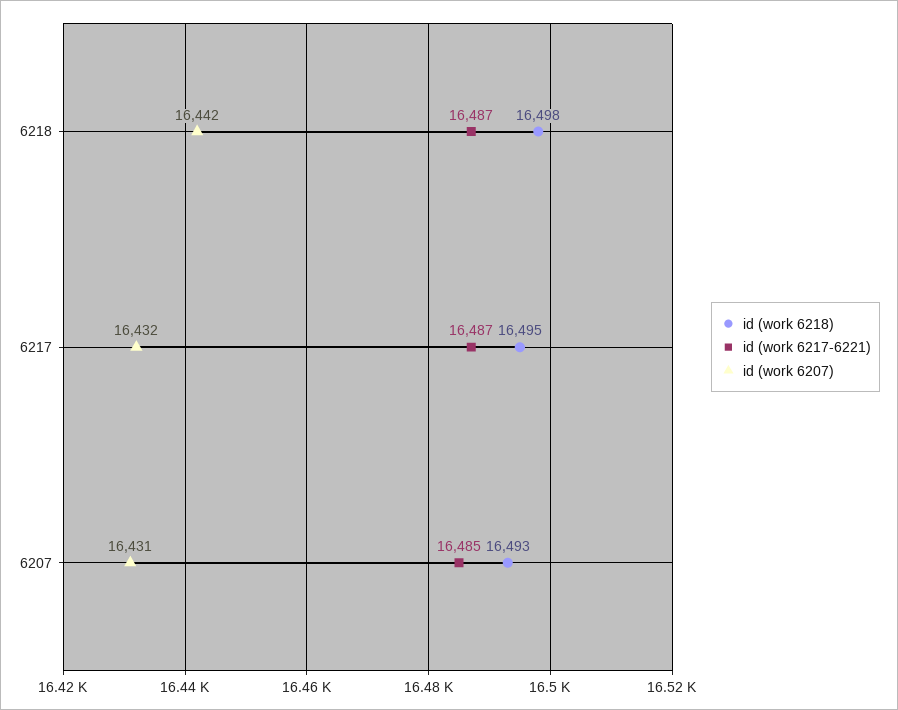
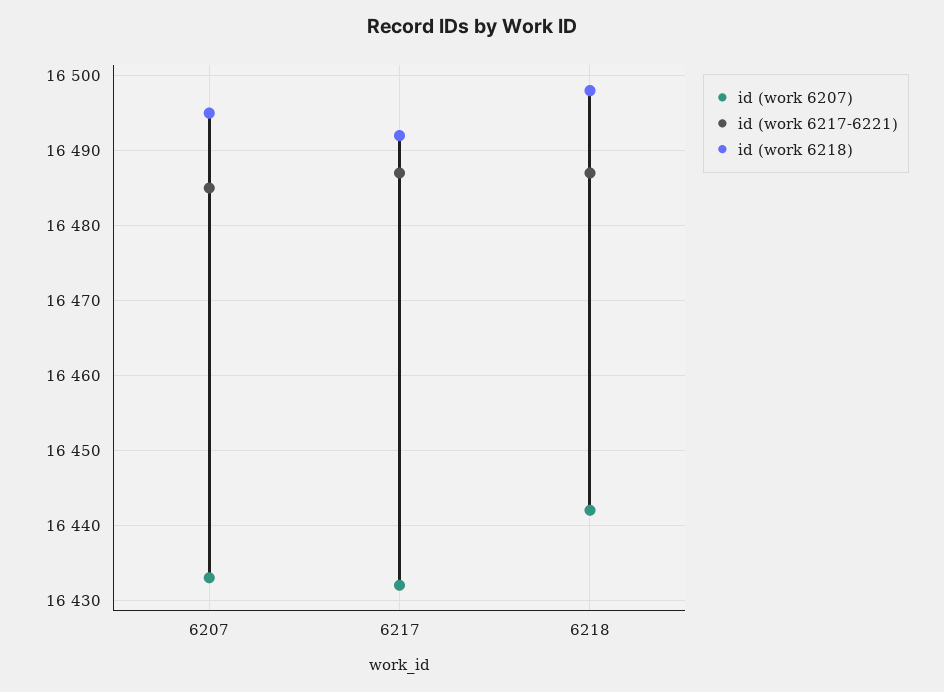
  {
    "id (work 6218)": {
      "6218": 16498,
-     "6217": 16495,
+     "6217": 16492,
-     "6207": 16493
+     "6207": 16495
    },
    "id (work 6217-6221)": {
      "6218": 16487,
      "6217": 16487,
      "6207": 16485
    },
    "id (work 6207)": {
      "6218": 16442,
      "6217": 16432,
-     "6207": 16431
+     "6207": 16433
    }
  }

